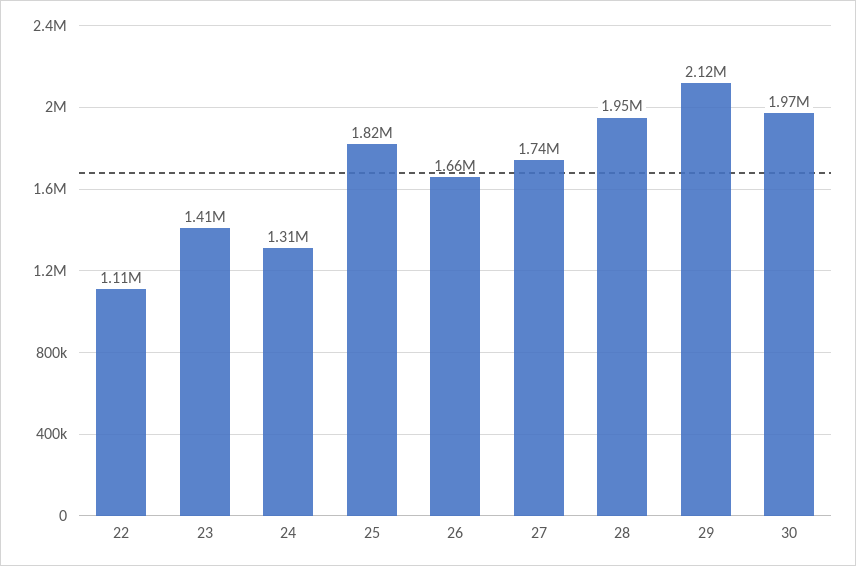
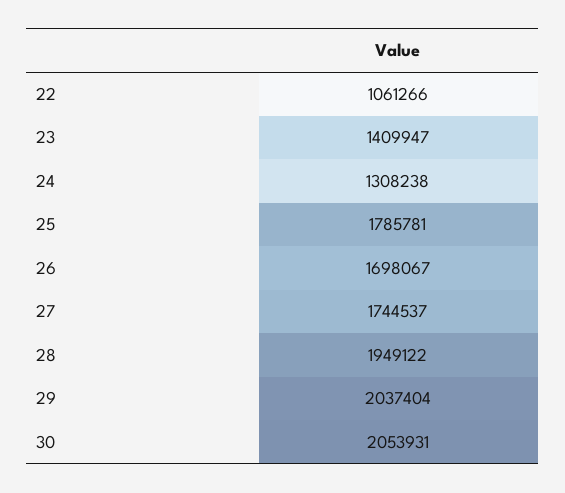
  {
-   "22": 1110000,
+   "22": 1061266,
    "23": 1409947,
    "24": 1308238,
-   "25": 1820000,
+   "25": 1785781,
-   "26": 1660000,
+   "26": 1698067,
    "27": 1744537,
    "28": 1949122,
-   "29": 2120000,
+   "29": 2037404,
-   "30": 1970000
+   "30": 2053931
  }

